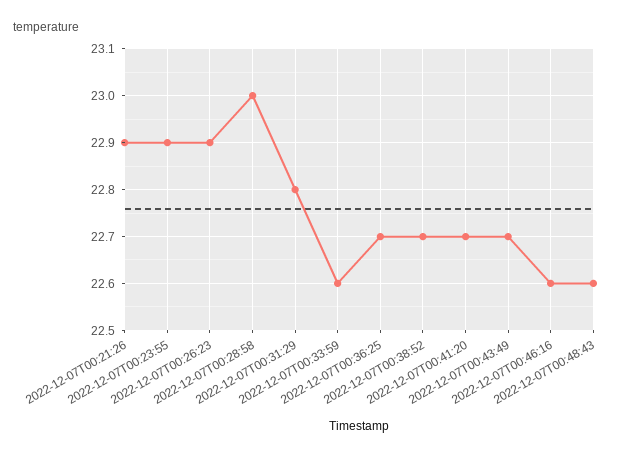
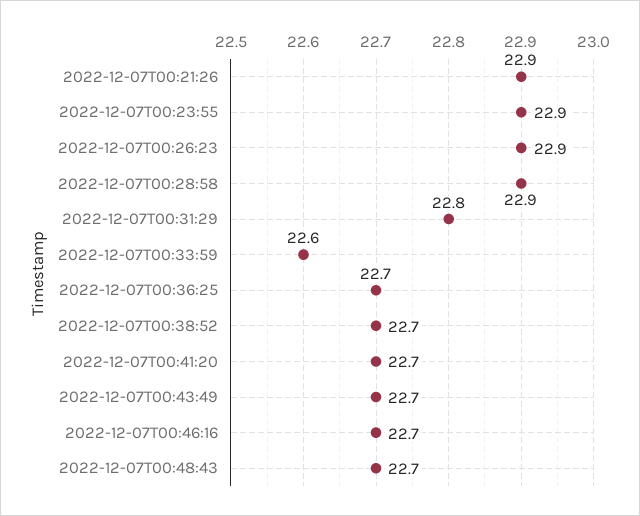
  {
    "2022-12-07T00:21:26": 22.9,
    "2022-12-07T00:23:55": 22.9,
    "2022-12-07T00:26:23": 22.9,
-   "2022-12-07T00:28:58": 23,
+   "2022-12-07T00:28:58": 22.9,
    "2022-12-07T00:31:29": 22.8,
    "2022-12-07T00:33:59": 22.6,
    "2022-12-07T00:36:25": 22.7,
    "2022-12-07T00:38:52": 22.7,
    "2022-12-07T00:41:20": 22.7,
    "2022-12-07T00:43:49": 22.7,
-   "2022-12-07T00:46:16": 22.6,
+   "2022-12-07T00:46:16": 22.7,
-   "2022-12-07T00:48:43": 22.6
+   "2022-12-07T00:48:43": 22.7
  }

